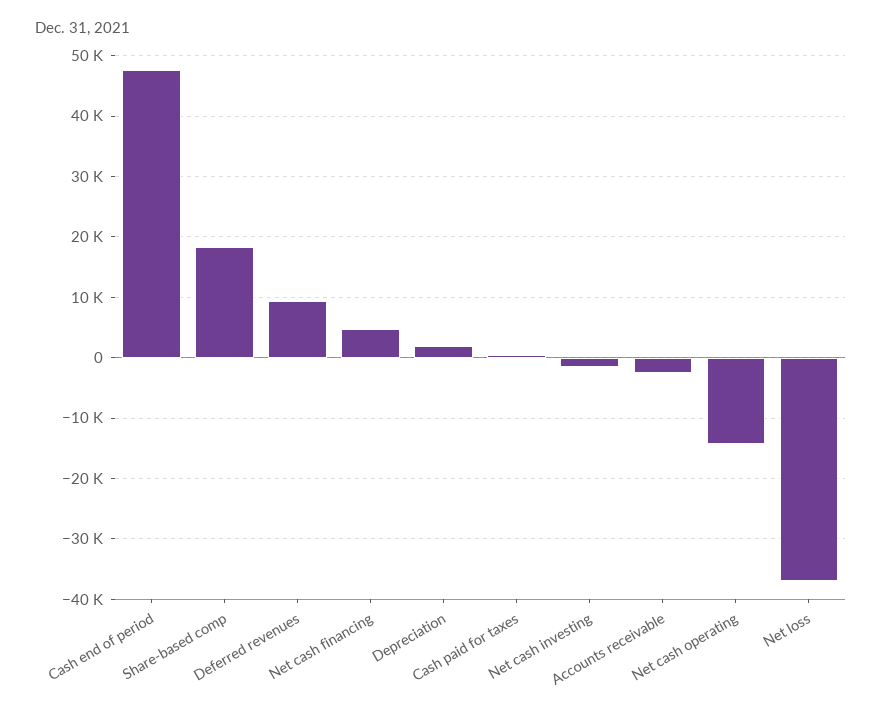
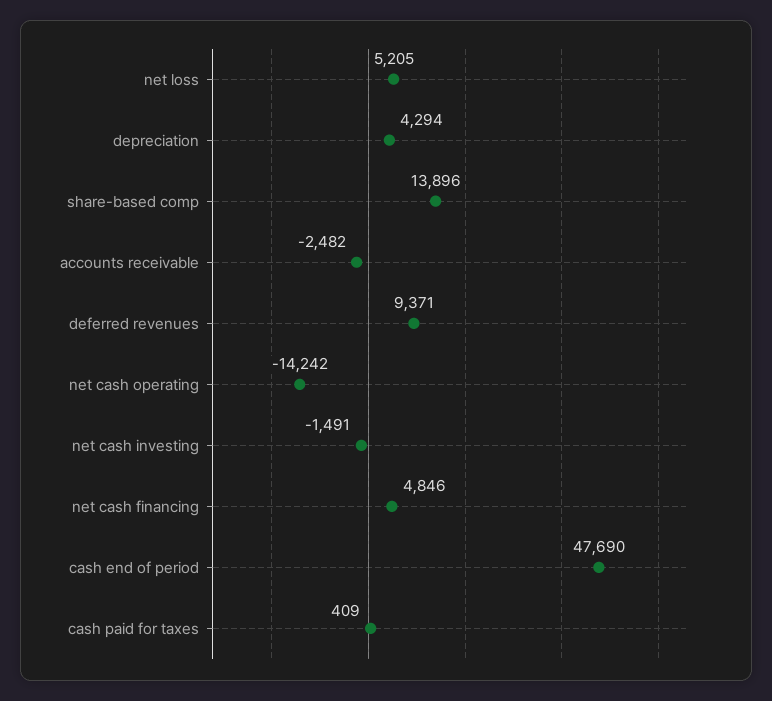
  {
    "Cash end of period": 47690,
-   "Share-based comp": 18000,
+   "Share-based comp": 13896,
    "Deferred revenues": 9371,
    "Net cash financing": 4846,
-   "Depreciation": 2000,
+   "Depreciation": 4294,
    "Cash paid for taxes": 409,
    "Net cash investing": -1491,
    "Accounts receivable": -2482,
    "Net cash operating": -14242,
-   "Net loss": -37000
+   "Net loss": 5205
  }

